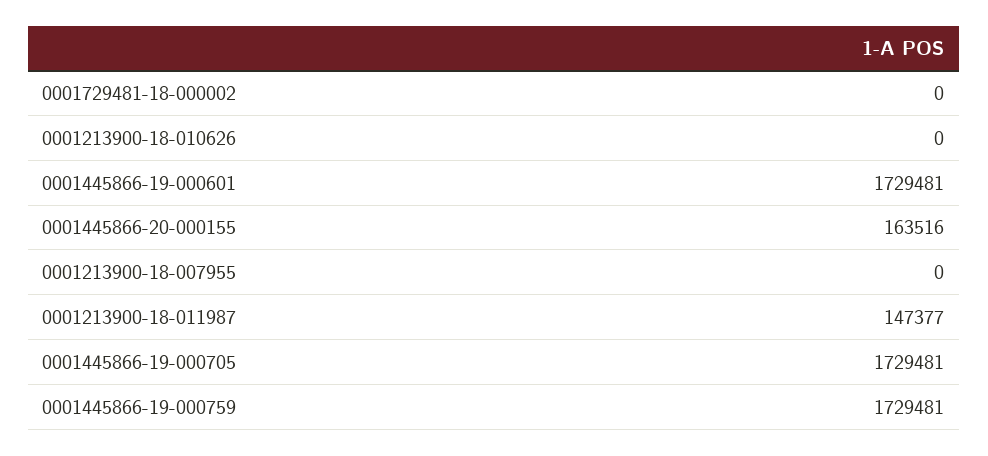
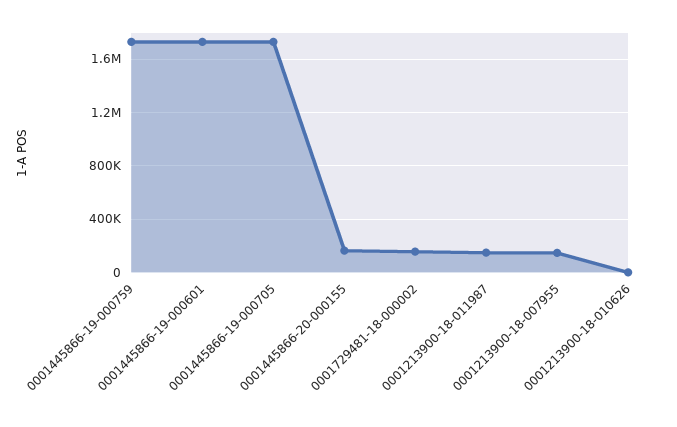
  {
-   "0001729481-18-000002": 0,
+   "0001729481-18-000002": 150000,
    "0001213900-18-010626": 0,
    "0001445866-19-000601": 1729481,
    "0001445866-20-000155": 163516,
-   "0001213900-18-007955": 0,
+   "0001213900-18-007955": 150000,
    "0001213900-18-011987": 147377,
    "0001445866-19-000705": 1729481,
    "0001445866-19-000759": 1729481
  }

